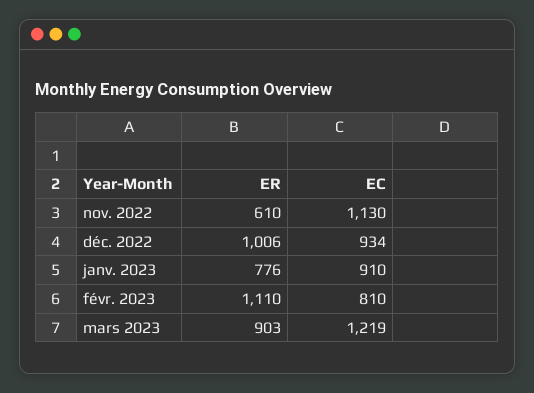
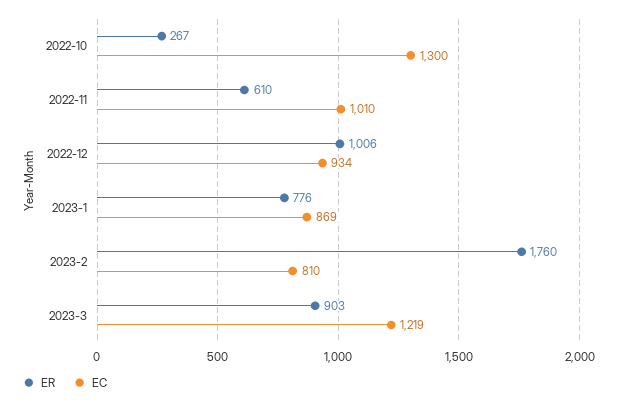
  {
    "ER": {
      "nov. 2022": 610,
      "déc. 2022": 1006,
      "janv. 2023": 776,
-     "févr. 2023": 1110,
+     "févr. 2023": 1760,
-     "mars 2023": 903
+     "mars 2023": 903,
+     "2022-10": 267
    },
    "EC": {
-     "nov. 2022": 1130,
+     "nov. 2022": 1010,
      "déc. 2022": 934,
-     "janv. 2023": 910,
+     "janv. 2023": 869,
      "févr. 2023": 810,
-     "mars 2023": 1219
+     "mars 2023": 1219,
+     "2022-10": 1300
    }
  }

